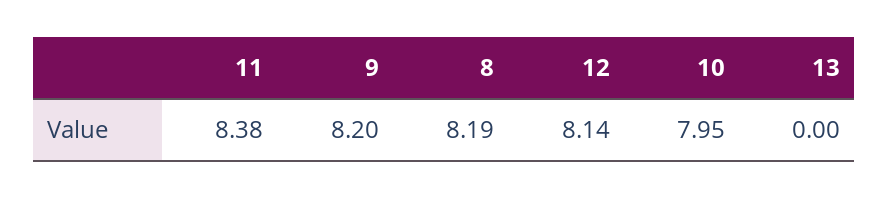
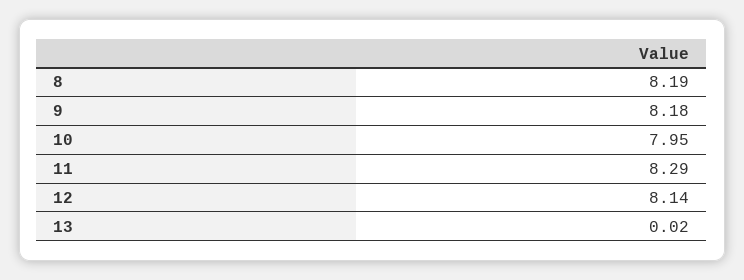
  {
-   "11": 8.38,
+   "11": 8.29,
-   "9": 8.2,
+   "9": 8.18,
    "8": 8.19,
    "12": 8.14,
    "10": 7.95,
-   "13": 0
+   "13": 0.02
  }

